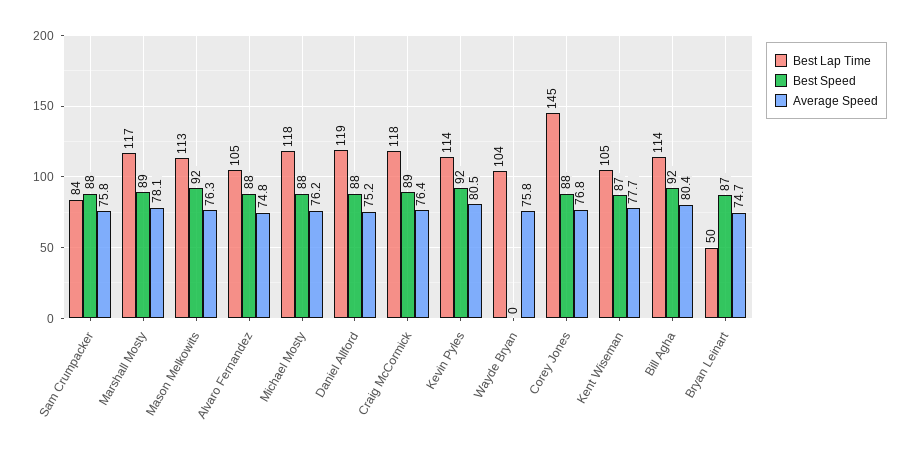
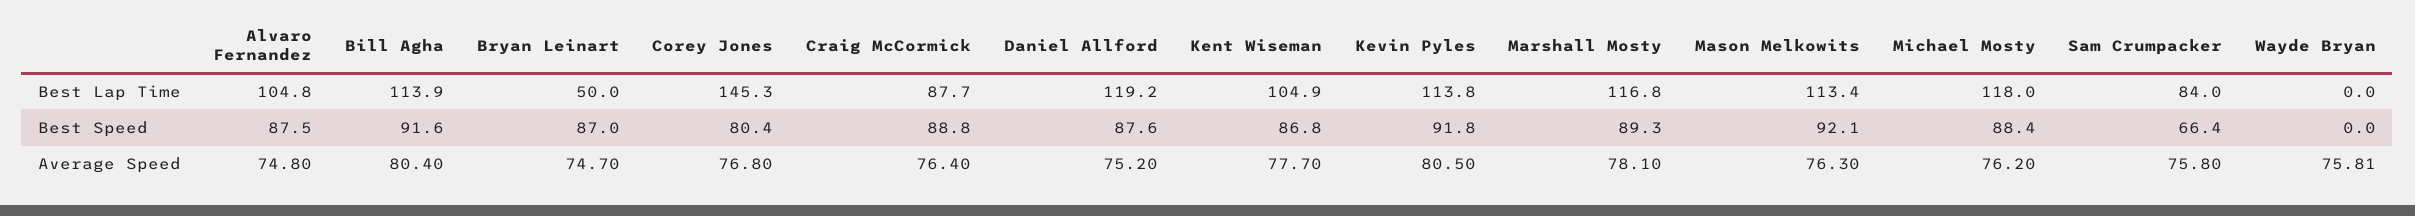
  {
    "Best Lap Time": {
      "Sam Crumpacker": 84,
      "Marshall Mosty": 116.8,
      "Mason Melkowits": 113.4,
      "Alvaro Fernandez": 104.8,
      "Michael Mosty": 118,
      "Daniel Allford": 119.2,
-     "Craig McCormick": 118,
+     "Craig McCormick": 87.7,
      "Kevin Pyles": 113.8,
-     "Wayde Bryan": 104,
+     "Wayde Bryan": 0,
      "Corey Jones": 145.3,
      "Kent Wiseman": 104.9,
      "Bill Agha": 113.9,
      "Bryan Leinart": 50
    },
    "Best Speed": {
-     "Sam Crumpacker": 88,
+     "Sam Crumpacker": 66.4,
      "Marshall Mosty": 89.3,
      "Mason Melkowits": 92.1,
      "Alvaro Fernandez": 87.5,
      "Michael Mosty": 88.4,
      "Daniel Allford": 87.6,
      "Craig McCormick": 88.8,
      "Kevin Pyles": 91.8,
      "Wayde Bryan": 0,
-     "Corey Jones": 88,
+     "Corey Jones": 80.4,
      "Kent Wiseman": 86.8,
      "Bill Agha": 91.6,
      "Bryan Leinart": 87
    },
    "Average Speed": {
      "Sam Crumpacker": 75.8,
      "Marshall Mosty": 78.1,
      "Mason Melkowits": 76.3,
      "Alvaro Fernandez": 74.8,
      "Michael Mosty": 76.2,
      "Daniel Allford": 75.2,
      "Craig McCormick": 76.4,
      "Kevin Pyles": 80.5,
      "Wayde Bryan": 75.81,
      "Corey Jones": 76.8,
      "Kent Wiseman": 77.7,
      "Bill Agha": 80.4,
      "Bryan Leinart": 74.7
    }
  }

